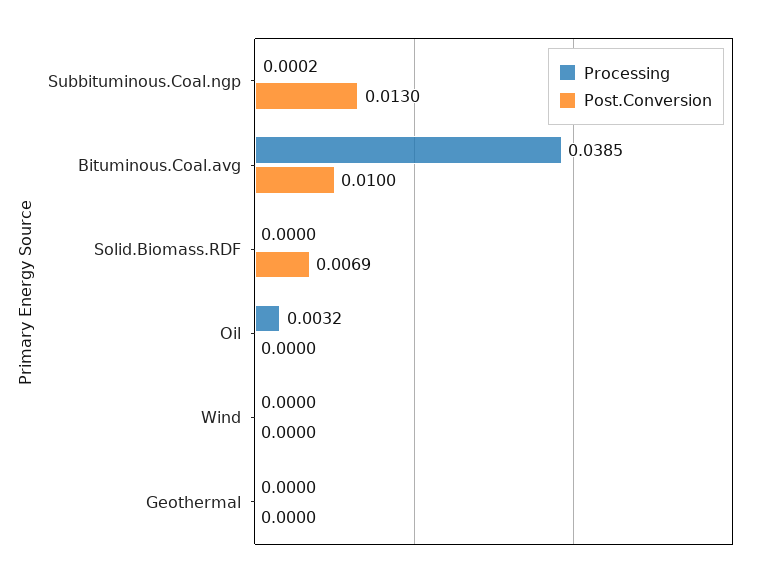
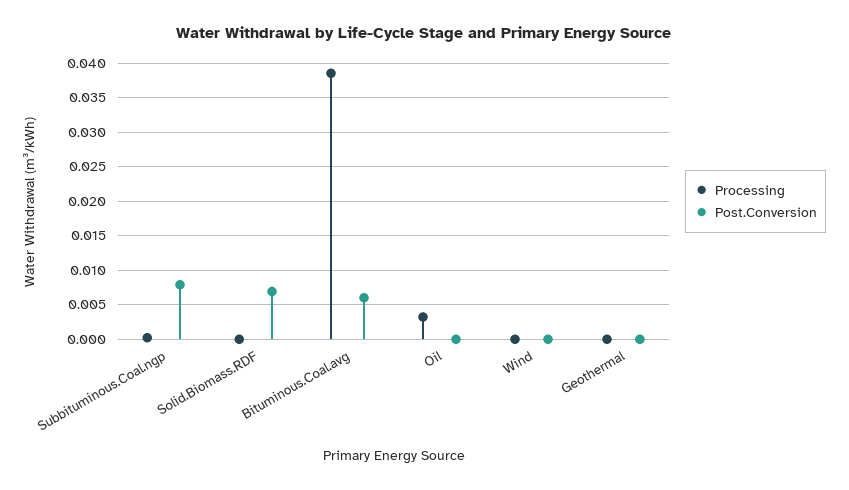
  {
    "Processing": {
      "Subbituminous.Coal.ngp": 0.0002,
      "Bituminous.Coal.avg": 0.0385,
      "Solid.Biomass.RDF": 0,
      "Oil": 0.0032,
      "Wind": 0,
      "Geothermal": 0
    },
    "Post.Conversion": {
-     "Subbituminous.Coal.ngp": 0.013,
+     "Subbituminous.Coal.ngp": 0.008,
-     "Bituminous.Coal.avg": 0.01,
+     "Bituminous.Coal.avg": 0.006,
      "Solid.Biomass.RDF": 0.0069,
      "Oil": 0,
      "Wind": 0,
      "Geothermal": 0
    }
  }

